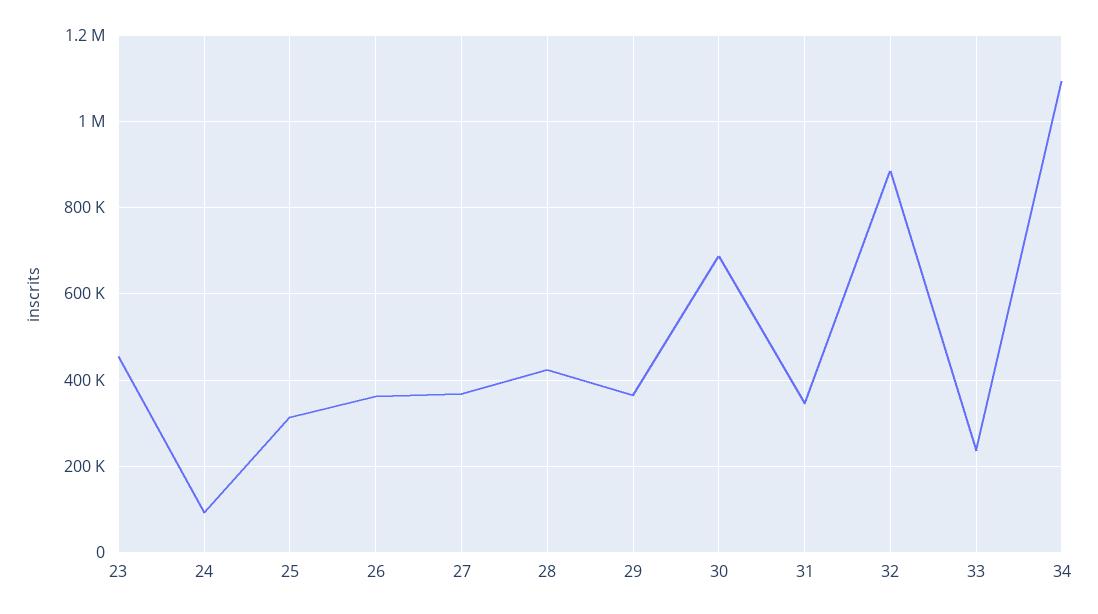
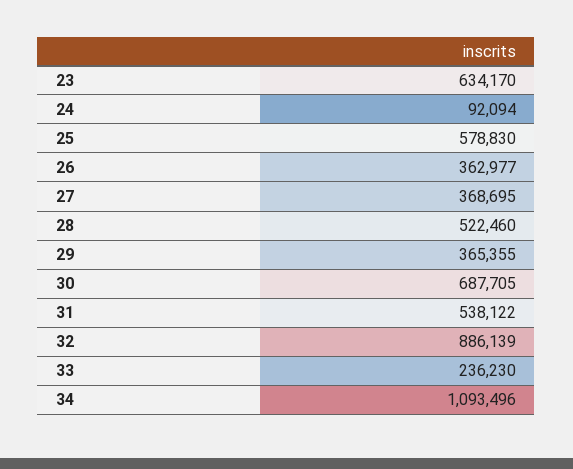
  {
-   "23": 460000,
+   "23": 634170,
    "24": 92094,
-   "25": 320000,
+   "25": 578830,
    "26": 362977,
    "27": 368695,
-   "28": 420000,
+   "28": 522460,
    "29": 365355,
    "30": 687705,
-   "31": 340000,
+   "31": 538122,
    "32": 886139,
    "33": 236230,
    "34": 1093496
  }

